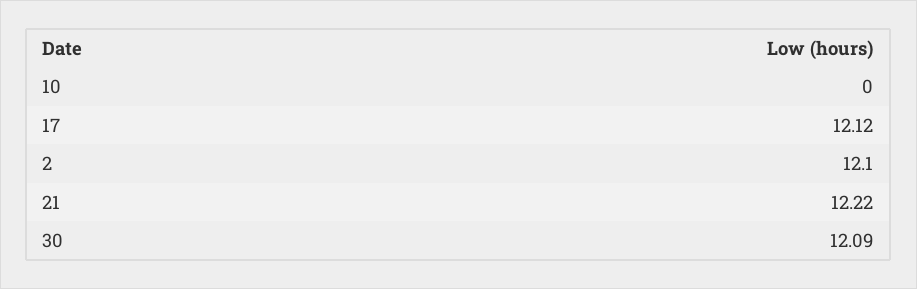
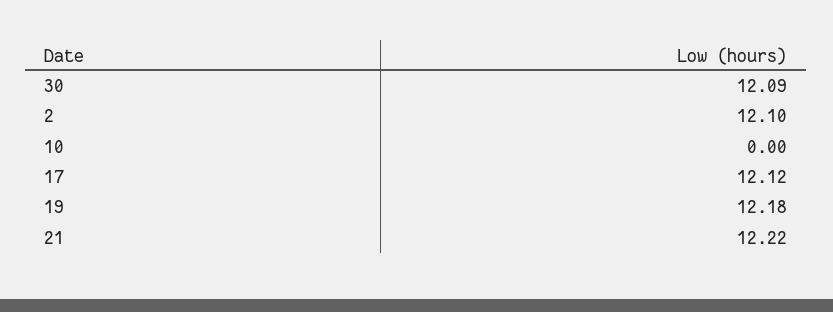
  {
    "10": 0,
    "17": 12.12,
    "2": 12.1,
    "21": 12.22,
-   "30": 12.09
+   "30": 12.09,
+   "19": 12.18
  }

